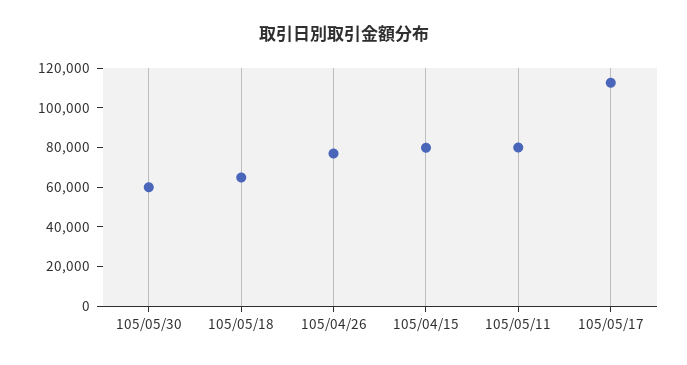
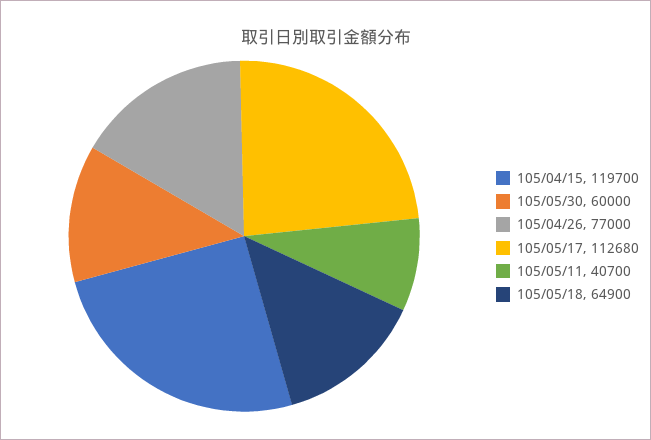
  {
    "105/05/30": 60000,
    "105/05/18": 64900,
    "105/04/26": 77000,
-   "105/04/15": 80000,
+   "105/04/15": 119700,
-   "105/05/11": 80000,
+   "105/05/11": 40700,
    "105/05/17": 112680
  }

